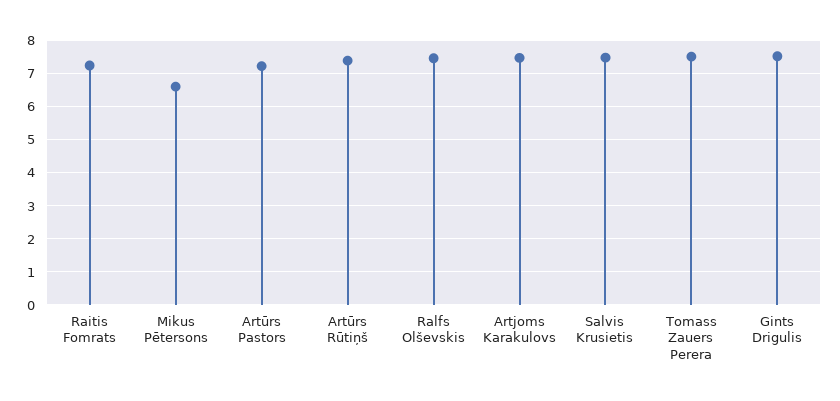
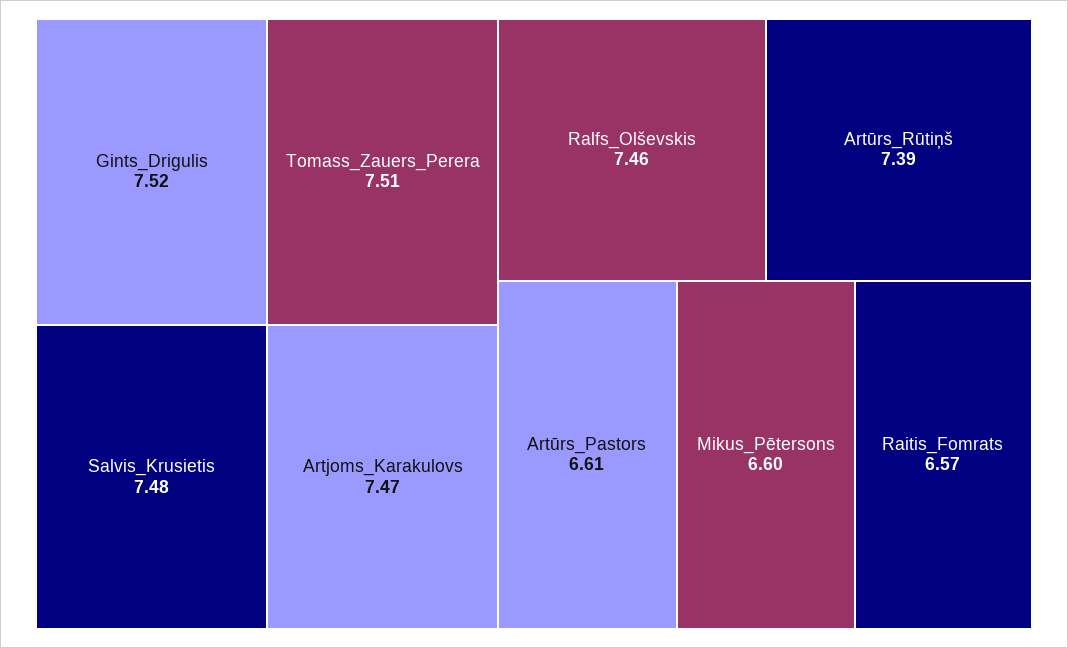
  {
-   "Raitis Fomrats": 7.2,
+   "Raitis Fomrats": 6.57,
    "Mikus Pētersons": 6.6,
-   "Artūrs Pastors": 7.2,
+   "Artūrs Pastors": 6.61,
    "Artūrs Rūtiņš": 7.39,
    "Ralfs Olševskis": 7.46,
    "Artjoms Karakulovs": 7.47,
    "Salvis Krusietis": 7.48,
    "Tomass Zauers Perera": 7.51,
    "Gints Drigulis": 7.52
  }

